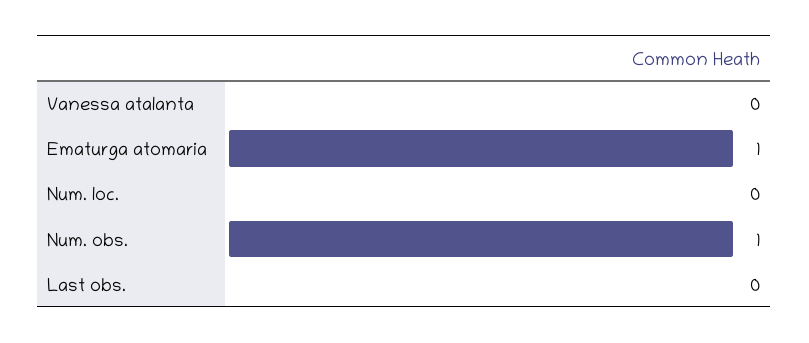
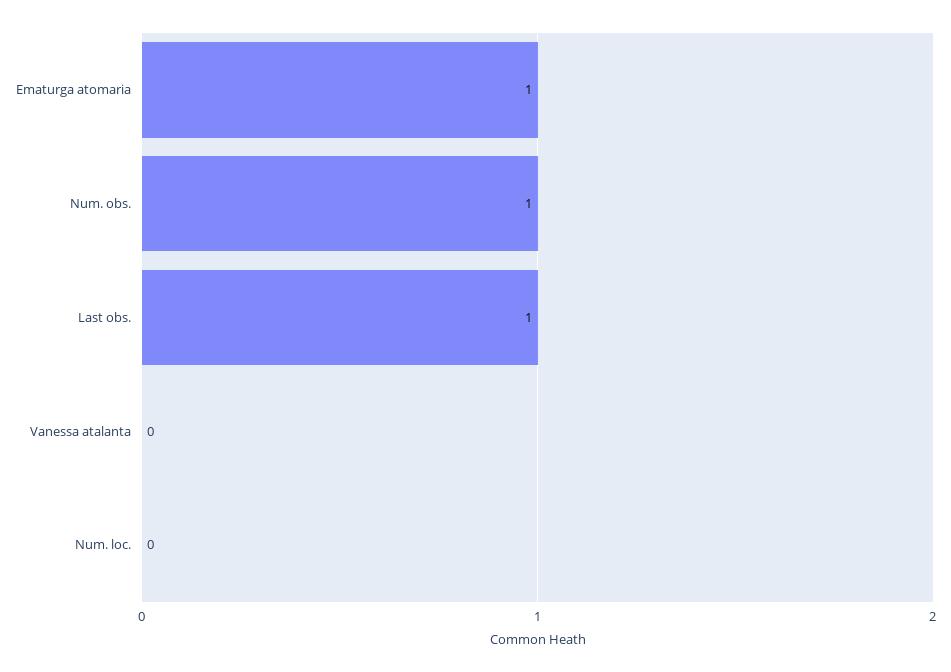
  {
    "Vanessa atalanta": 0,
    "Ematurga atomaria": 1,
    "Num. loc.": 0,
    "Num. obs.": 1,
-   "Last obs.": 0
+   "Last obs.": 1
  }

